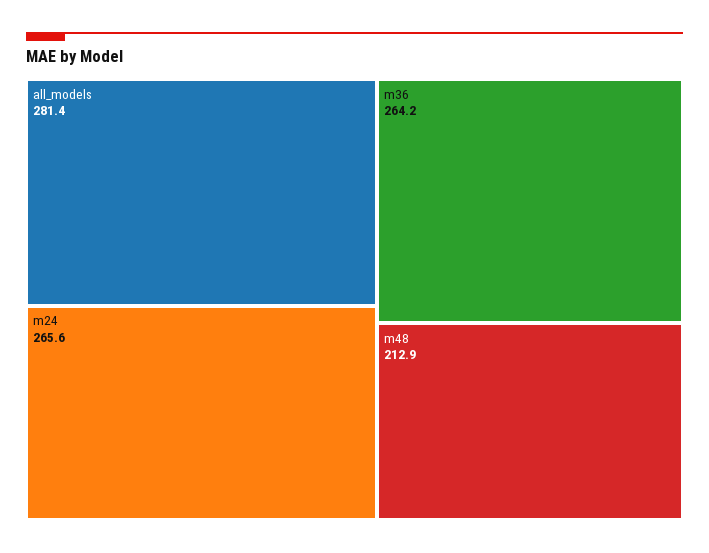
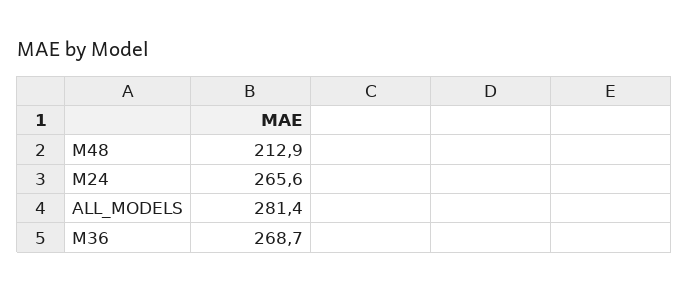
  {
    "all_models": 281.4,
    "m24": 265.6,
-   "m36": 264.2,
+   "m36": 268.7,
    "m48": 212.9
  }

